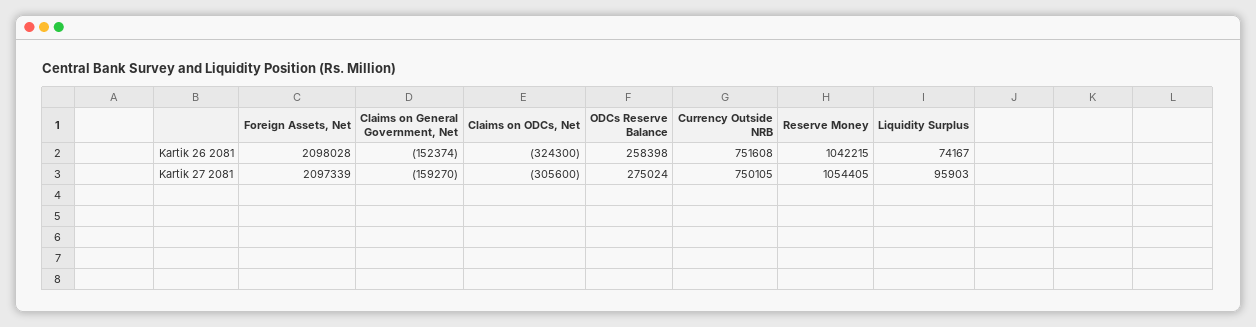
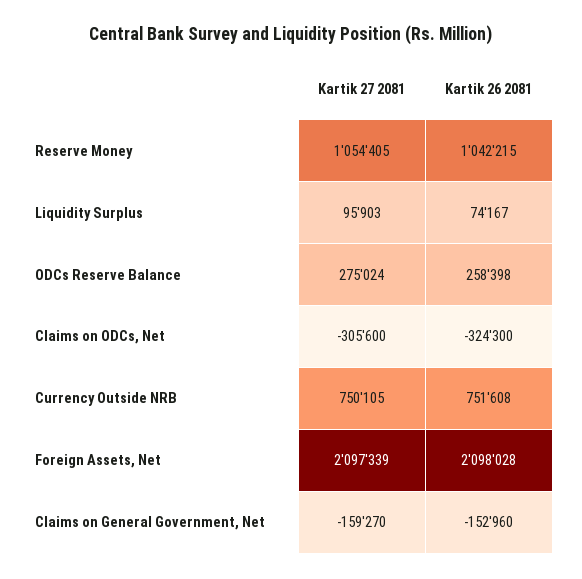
  {
    "Foreign Assets, Net": {
      "Kartik 26 2081": 2098028,
      "Kartik 27 2081": 2097339
    },
    "Claims on General Government, Net": {
-     "Kartik 26 2081": -152374,
+     "Kartik 26 2081": -152960,
      "Kartik 27 2081": -159270
    },
    "Claims on ODCs, Net": {
      "Kartik 26 2081": -324300,
      "Kartik 27 2081": -305600
    },
    "ODCs Reserve Balance": {
      "Kartik 26 2081": 258398,
      "Kartik 27 2081": 275024
    },
    "Currency Outside NRB": {
      "Kartik 26 2081": 751608,
      "Kartik 27 2081": 750105
    },
    "Reserve Money": {
      "Kartik 26 2081": 1042215,
      "Kartik 27 2081": 1054405
    },
    "Liquidity Surplus": {
      "Kartik 26 2081": 74167,
      "Kartik 27 2081": 95903
    }
  }

